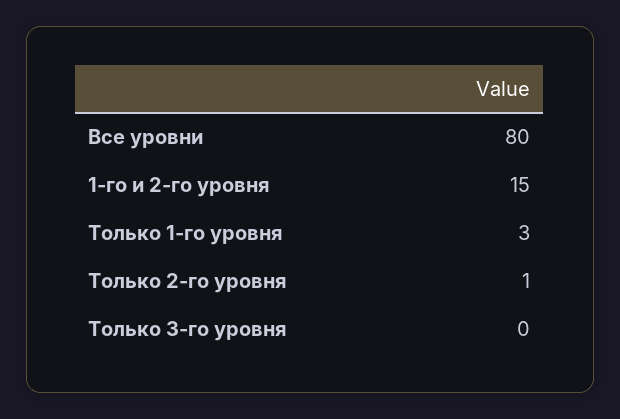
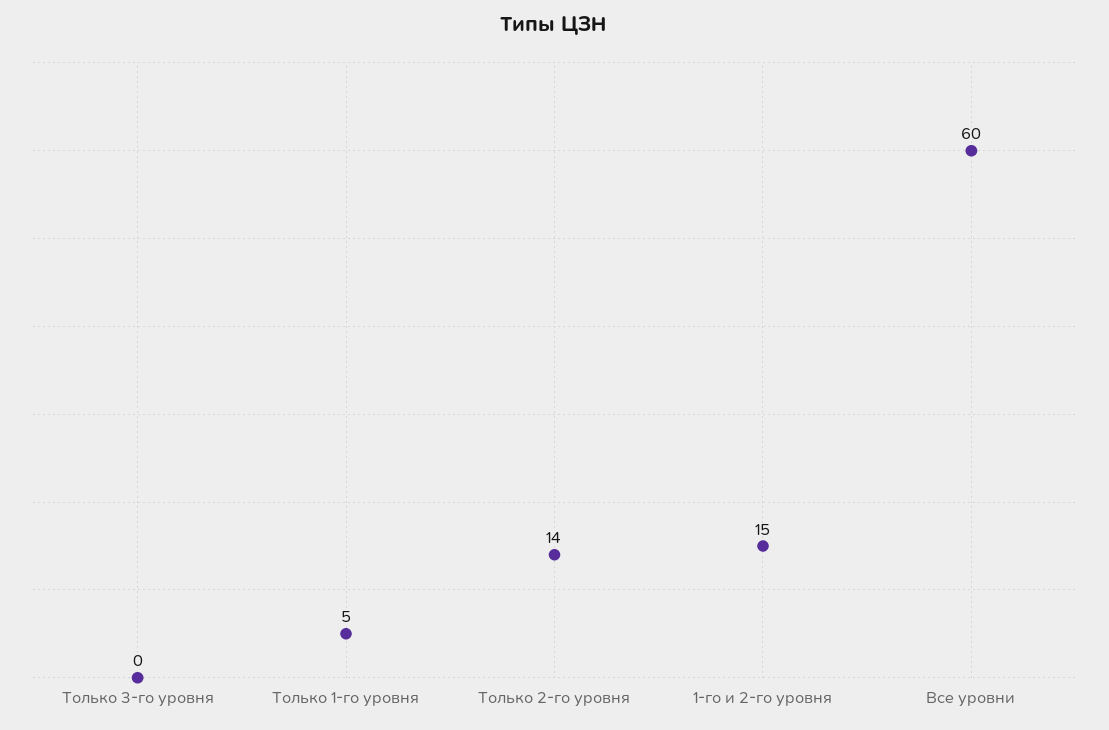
  {
-   "Все уровни": 80,
+   "Все уровни": 60,
    "1-го и 2-го уровня": 15,
-   "Только 1-го уровня": 3,
+   "Только 1-го уровня": 5,
-   "Только 2-го уровня": 1,
+   "Только 2-го уровня": 14,
    "Только 3-го уровня": 0
  }

